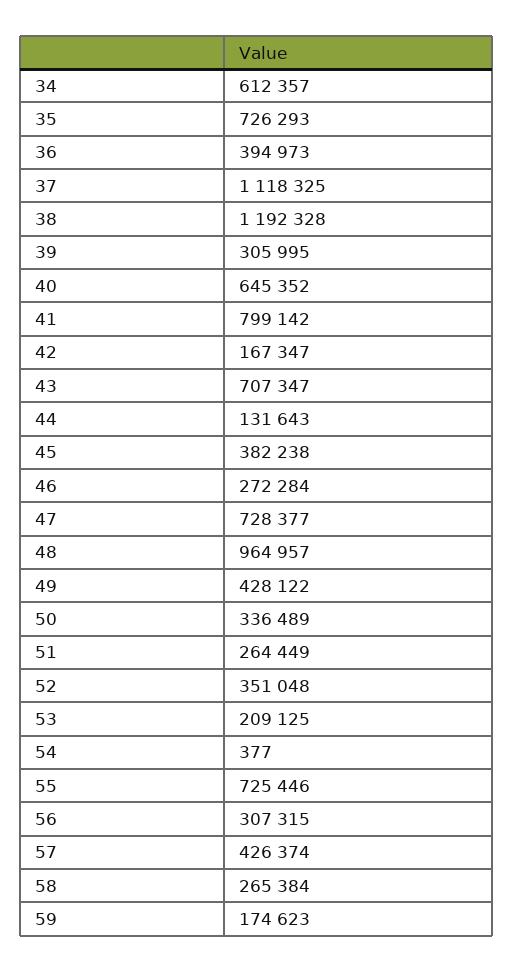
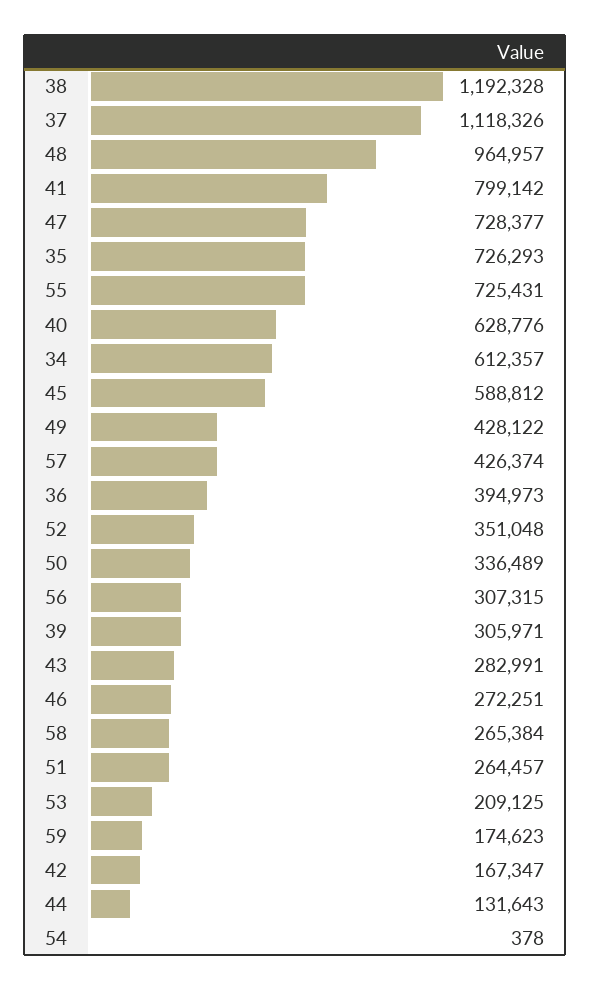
  {
    "34": 612357,
    "35": 726293,
    "36": 394973,
-   "37": 1118325,
+   "37": 1118326,
    "38": 1192328,
-   "39": 305995,
+   "39": 305971,
-   "40": 645352,
+   "40": 628776,
    "41": 799142,
    "42": 167347,
-   "43": 707347,
+   "43": 282991,
    "44": 131643,
-   "45": 382238,
+   "45": 588812,
-   "46": 272284,
+   "46": 272251,
    "47": 728377,
    "48": 964957,
    "49": 428122,
    "50": 336489,
-   "51": 264449,
+   "51": 264457,
    "52": 351048,
    "53": 209125,
-   "54": 377,
+   "54": 378,
-   "55": 725446,
+   "55": 725431,
    "56": 307315,
    "57": 426374,
    "58": 265384,
    "59": 174623
  }

